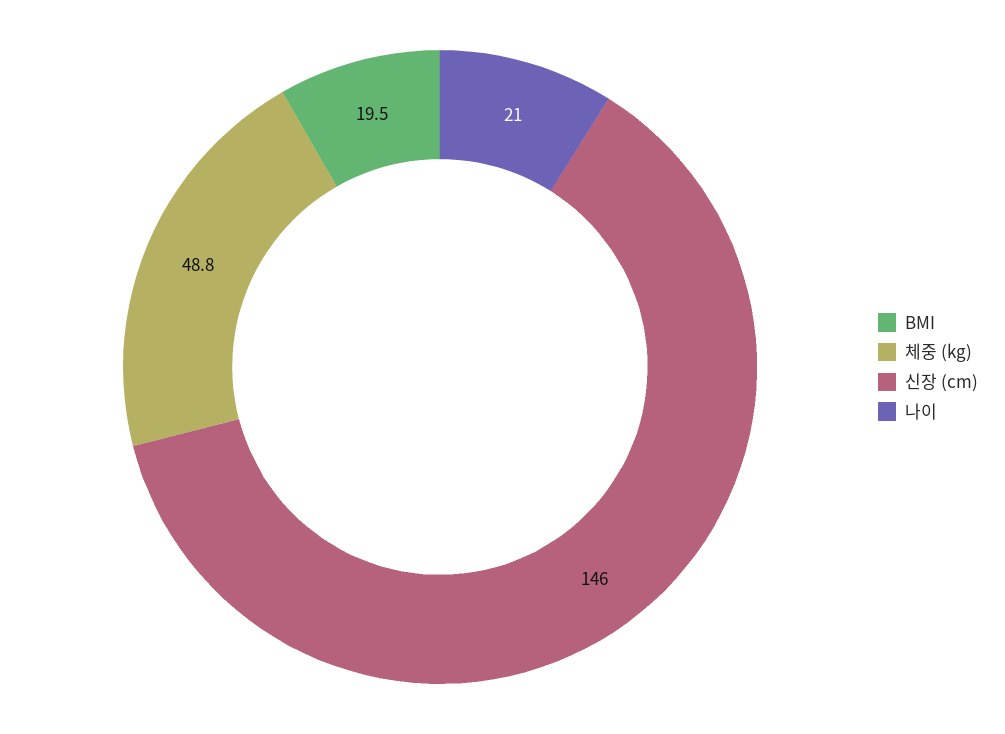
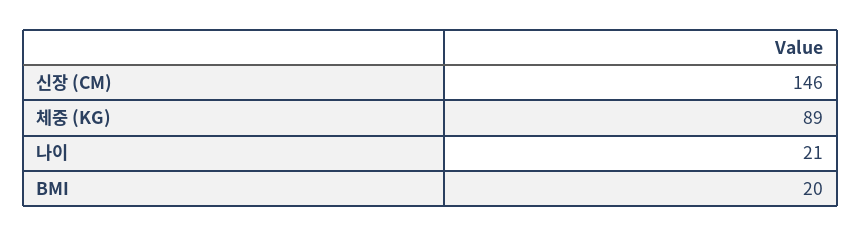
  {
    "BMI": 19.5,
-   "체중 (kg)": 48.8,
+   "체중 (kg)": 89,
    "신장 (cm)": 146,
    "나이": 21
  }

